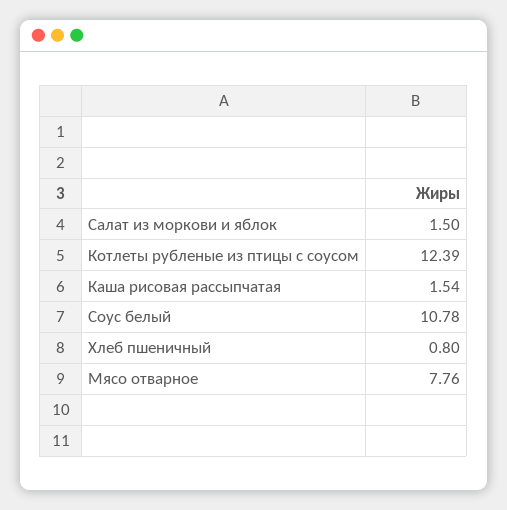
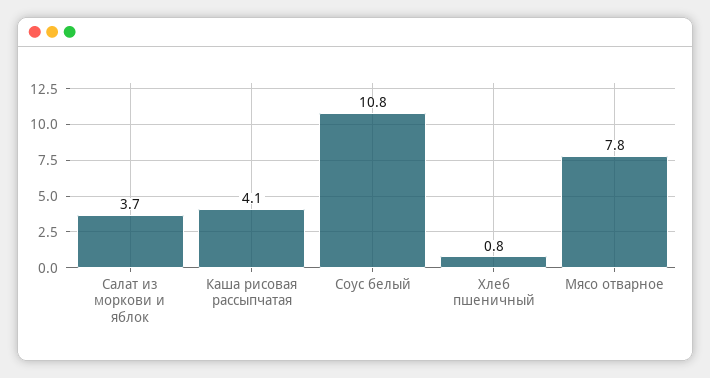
  {
-   "Салат из моркови и яблок": 1.5,
+   "Салат из моркови и яблок": 3.7,
-   "Котлеты рубленые из птицы с соусом": 12.39,
-   "Каша рисовая рассыпчатая": 1.54,
+   "Каша рисовая рассыпчатая": 4.1,
    "Соус белый": 10.78,
    "Хлеб пшеничный": 0.8,
    "Мясо отварное": 7.76
  }

